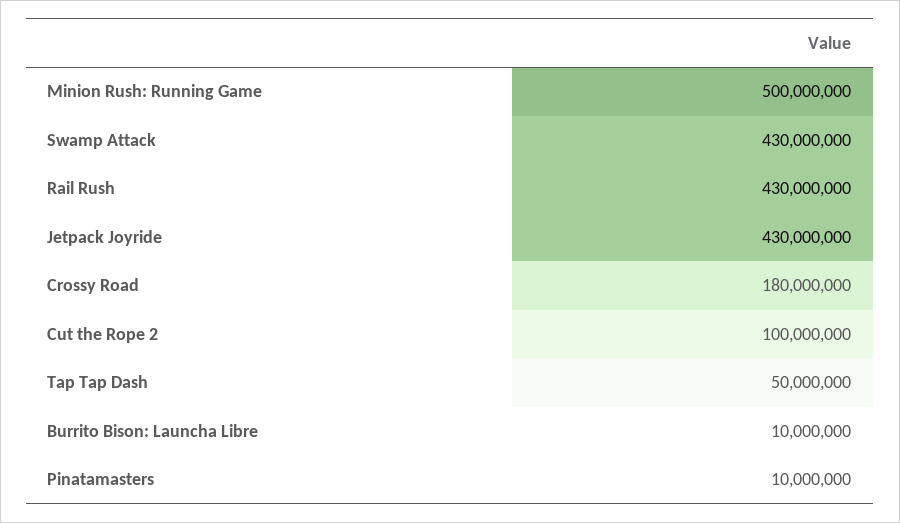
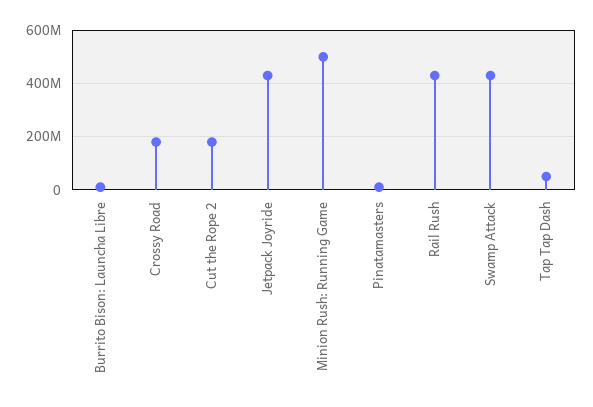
  {
    "Minion Rush: Running Game": 500000000,
    "Swamp Attack": 430000000,
    "Rail Rush": 430000000,
    "Jetpack Joyride": 430000000,
    "Crossy Road": 180000000,
-   "Cut the Rope 2": 100000000,
+   "Cut the Rope 2": 175000000,
    "Tap Tap Dash": 50000000,
    "Burrito Bison: Launcha Libre": 10000000,
    "Pinatamasters": 10000000
  }

